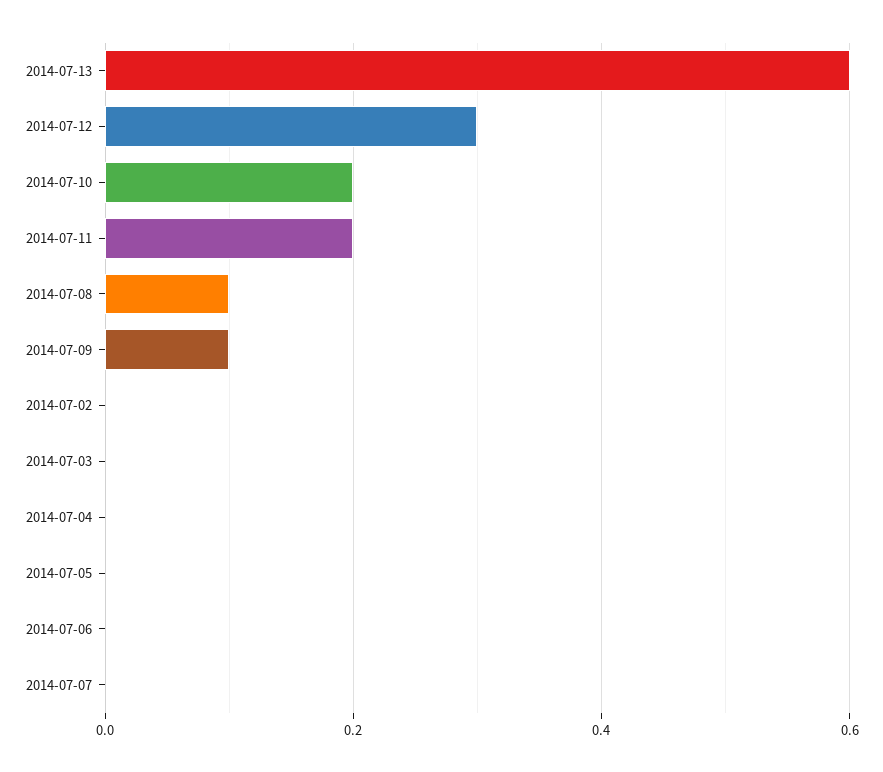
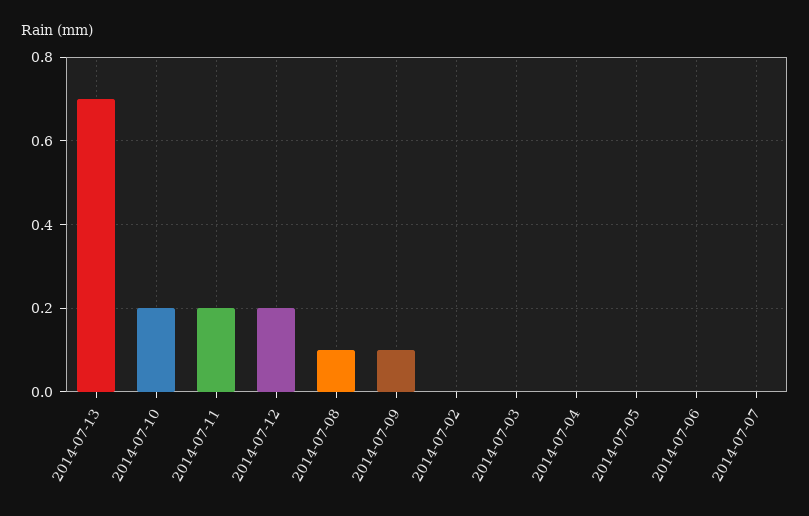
  {
-   "2014-07-13": 0.6,
+   "2014-07-13": 0.7,
-   "2014-07-12": 0.3,
+   "2014-07-12": 0.2,
    "2014-07-10": 0.2,
    "2014-07-11": 0.2,
    "2014-07-08": 0.1,
    "2014-07-09": 0.1,
    "2014-07-02": 0,
    "2014-07-03": 0,
    "2014-07-04": 0,
    "2014-07-05": 0,
    "2014-07-06": 0,
    "2014-07-07": 0
  }

